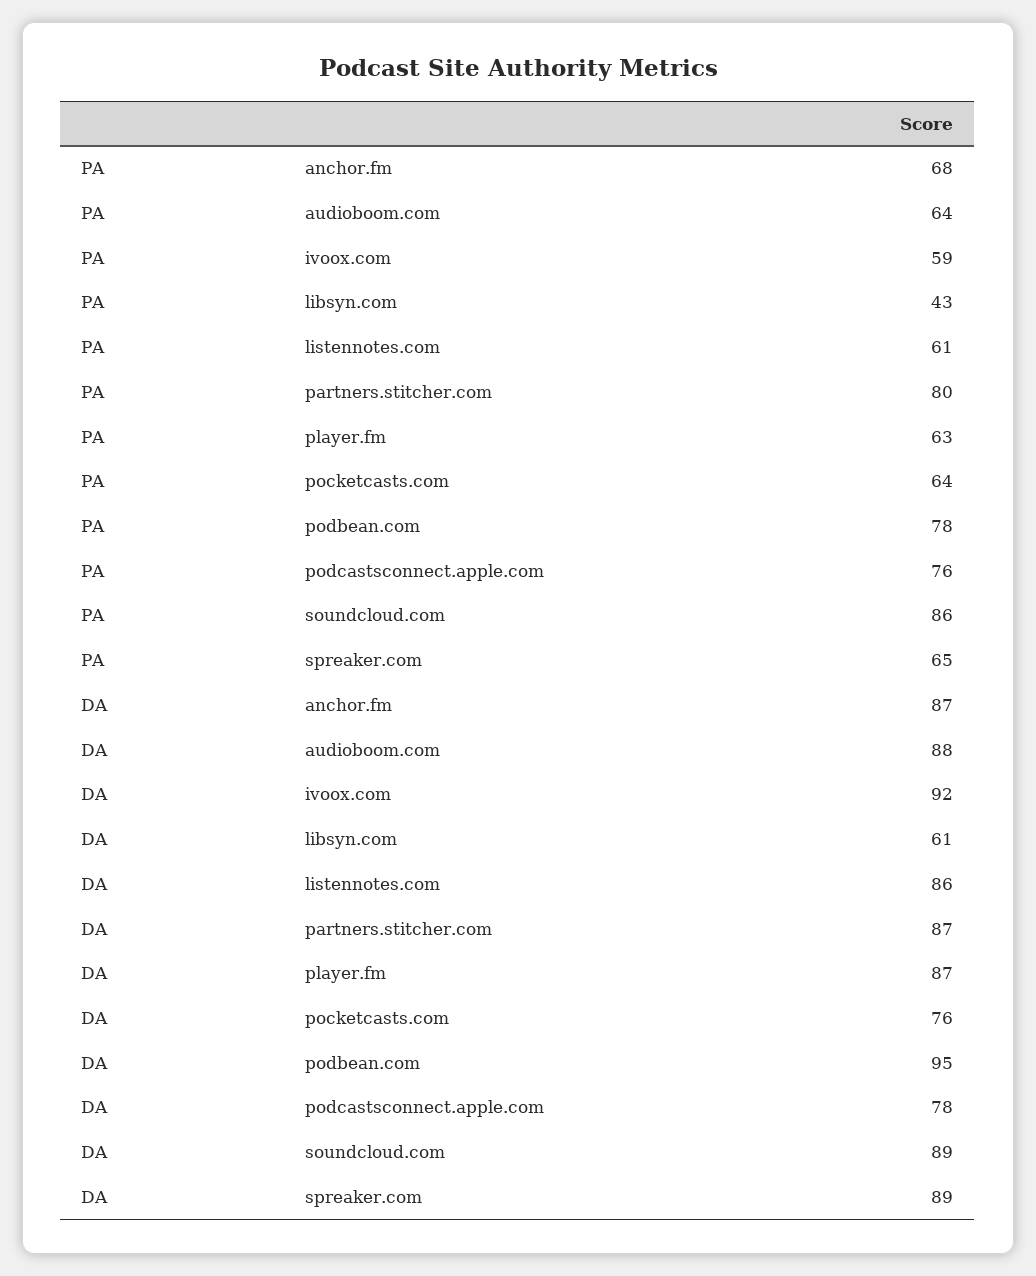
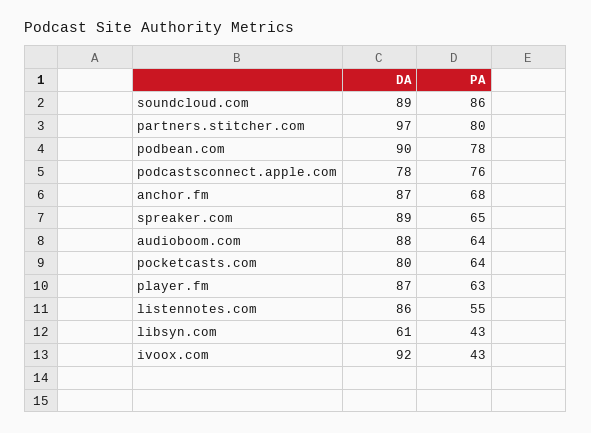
  {
    "PA": {
      "anchor.fm": 68,
      "audioboom.com": 64,
-     "ivoox.com": 59,
+     "ivoox.com": 43,
      "libsyn.com": 43,
-     "listennotes.com": 61,
+     "listennotes.com": 55,
      "partners.stitcher.com": 80,
      "player.fm": 63,
      "pocketcasts.com": 64,
      "podbean.com": 78,
      "podcastsconnect.apple.com": 76,
      "soundcloud.com": 86,
      "spreaker.com": 65
    },
    "DA": {
      "anchor.fm": 87,
      "audioboom.com": 88,
      "ivoox.com": 92,
      "libsyn.com": 61,
      "listennotes.com": 86,
-     "partners.stitcher.com": 87,
+     "partners.stitcher.com": 97,
      "player.fm": 87,
-     "pocketcasts.com": 76,
+     "pocketcasts.com": 80,
-     "podbean.com": 95,
+     "podbean.com": 90,
      "podcastsconnect.apple.com": 78,
      "soundcloud.com": 89,
      "spreaker.com": 89
    }
  }

